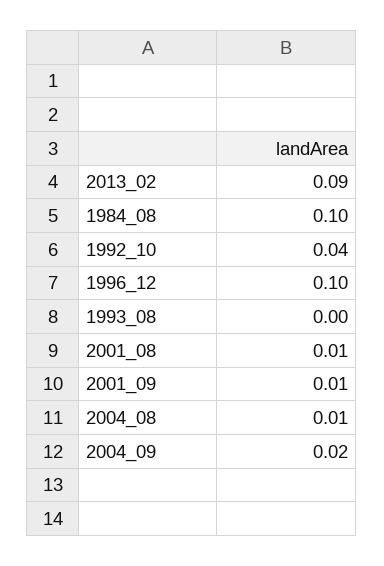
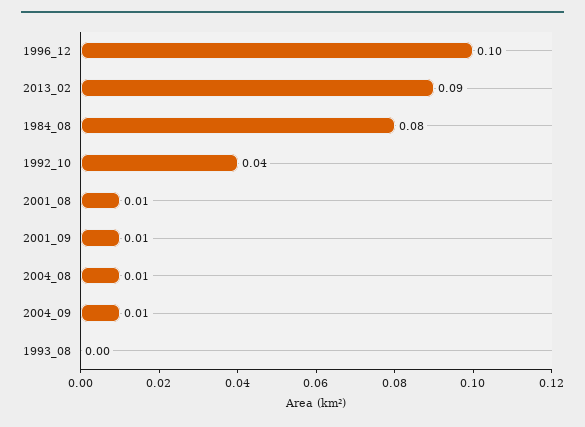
  {
    "2013_02": 0.09,
-   "1984_08": 0.1,
+   "1984_08": 0.08,
    "1992_10": 0.04,
    "1996_12": 0.1,
    "1993_08": 0,
    "2001_08": 0.01,
    "2001_09": 0.01,
    "2004_08": 0.01,
-   "2004_09": 0.02
+   "2004_09": 0.01
  }

